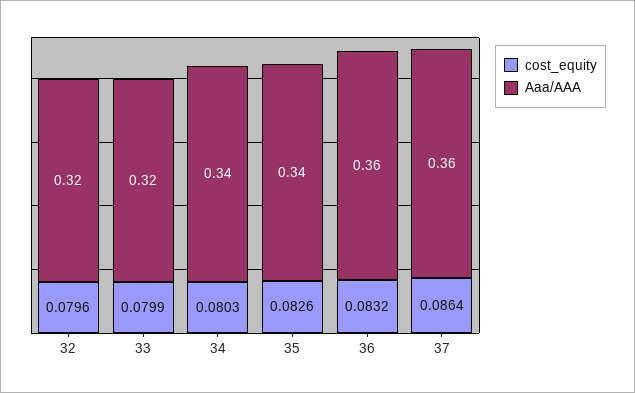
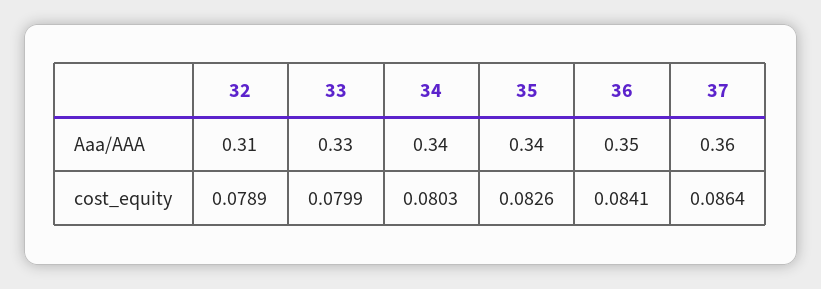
  {
    "cost_equity": {
-     "32": 0.0796,
+     "32": 0.0789,
      "33": 0.0799,
      "34": 0.0803,
      "35": 0.0826,
-     "36": 0.0832,
+     "36": 0.0841,
      "37": 0.0864
    },
    "Aaa/AAA": {
-     "32": 0.32,
+     "32": 0.31,
-     "33": 0.32,
+     "33": 0.33,
      "34": 0.34,
      "35": 0.34,
-     "36": 0.36,
+     "36": 0.35,
      "37": 0.36
    }
  }

